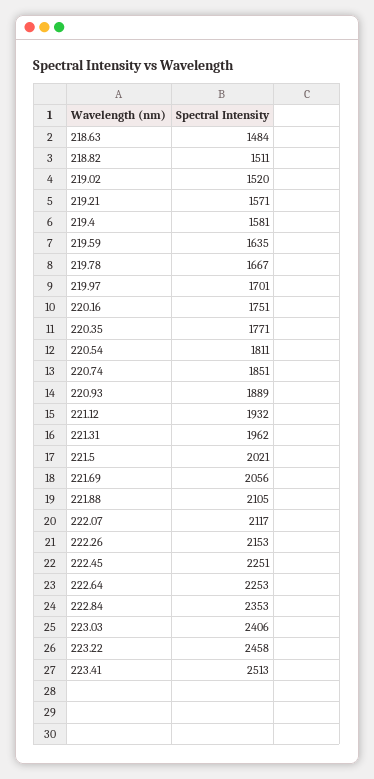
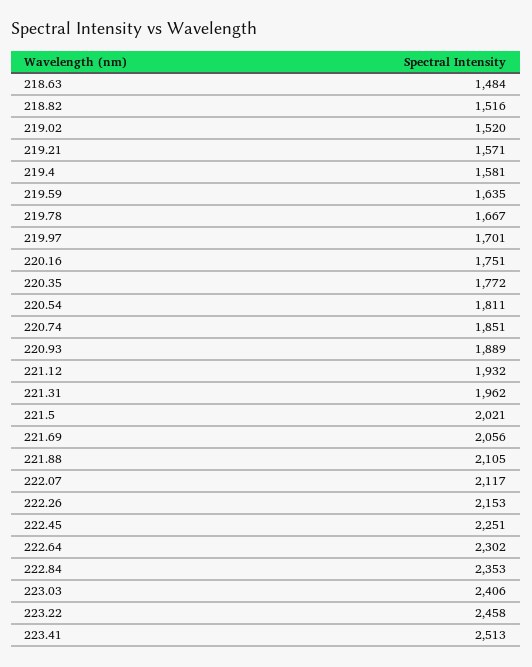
  {
    "218.63": 1484,
-   "218.82": 1511,
+   "218.82": 1516,
    "219.02": 1520,
    "219.21": 1571,
    "219.4": 1581,
    "219.59": 1635,
    "219.78": 1667,
    "219.97": 1701,
    "220.16": 1751,
-   "220.35": 1771,
+   "220.35": 1772,
    "220.54": 1811,
    "220.74": 1851,
    "220.93": 1889,
    "221.12": 1932,
    "221.31": 1962,
    "221.5": 2021,
    "221.69": 2056,
    "221.88": 2105,
    "222.07": 2117,
    "222.26": 2153,
    "222.45": 2251,
-   "222.64": 2253,
+   "222.64": 2302,
    "222.84": 2353,
    "223.03": 2406,
    "223.22": 2458,
    "223.41": 2513
  }

